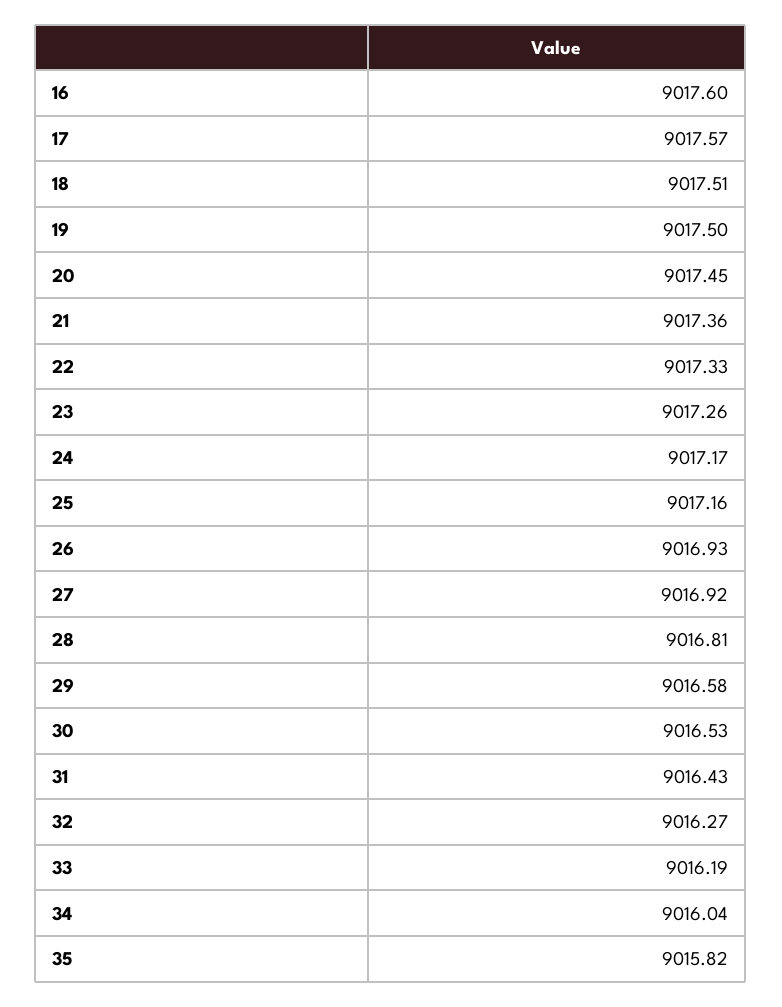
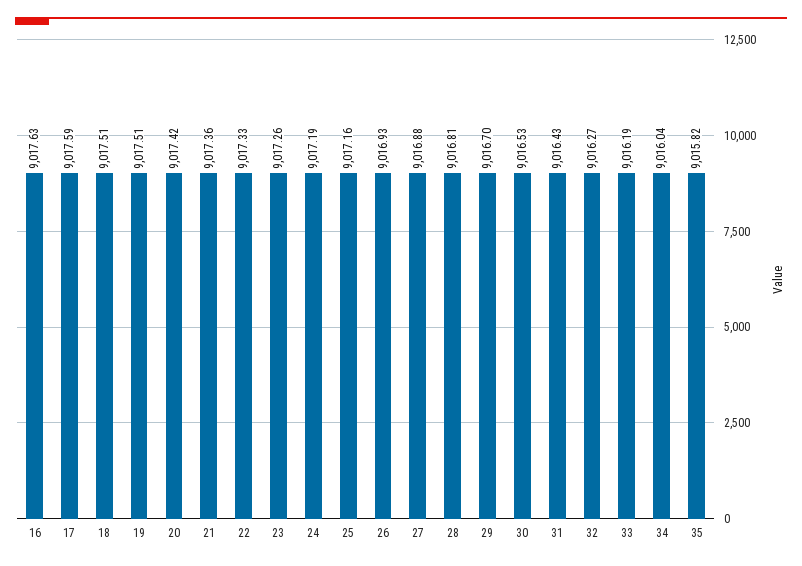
  {
-   "16": 9017.6,
+   "16": 9017.63,
-   "17": 9017.57,
+   "17": 9017.59,
    "18": 9017.51,
-   "19": 9017.5,
+   "19": 9017.51,
-   "20": 9017.45,
+   "20": 9017.42,
    "21": 9017.36,
    "22": 9017.33,
    "23": 9017.26,
-   "24": 9017.17,
+   "24": 9017.19,
    "25": 9017.16,
    "26": 9016.93,
-   "27": 9016.92,
+   "27": 9016.88,
    "28": 9016.81,
-   "29": 9016.58,
+   "29": 9016.7,
    "30": 9016.53,
    "31": 9016.43,
    "32": 9016.27,
    "33": 9016.19,
    "34": 9016.04,
    "35": 9015.82
  }

